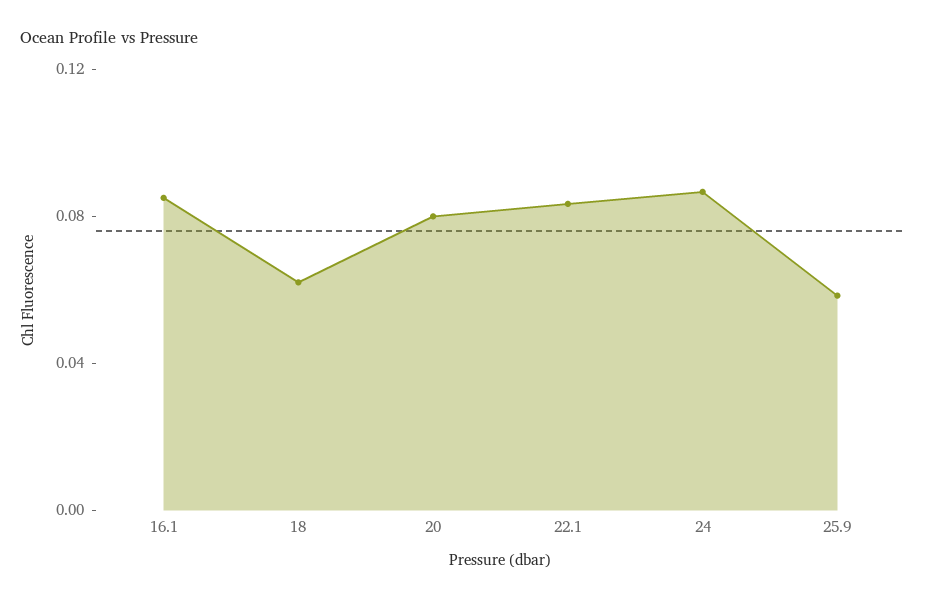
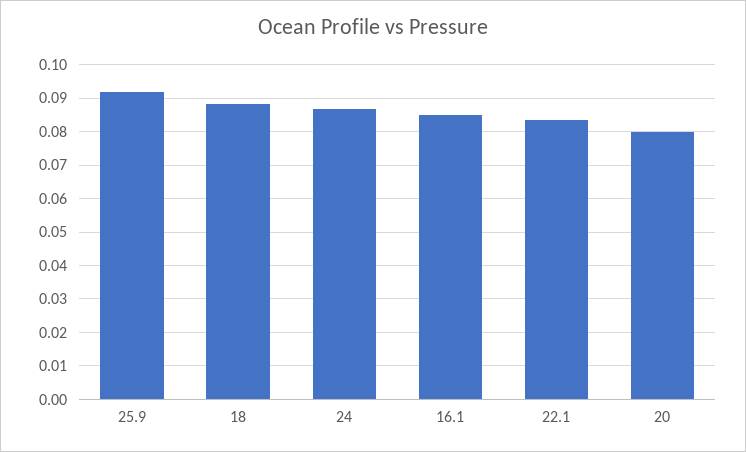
  {
    "16.1": 0.086,
-   "18": 0.06,
+   "18": 0.088,
    "20": 0.08,
    "22.1": 0.084,
    "24": 0.086,
-   "25.9": 0.06
+   "25.9": 0.092
  }

